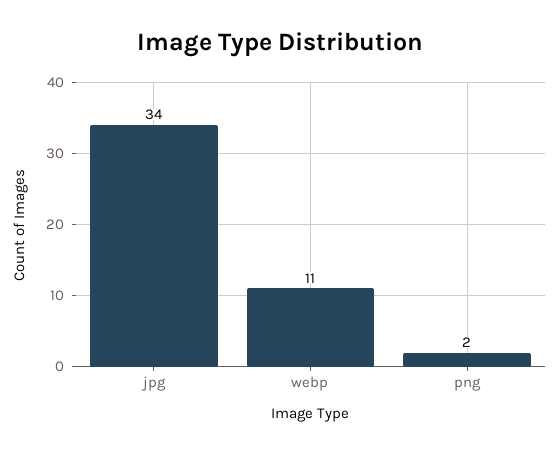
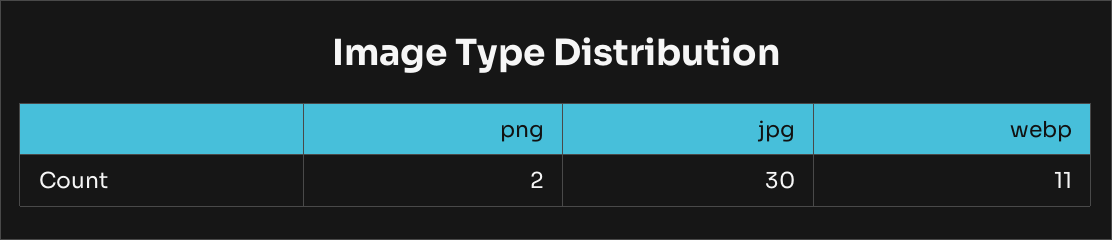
  {
-   "jpg": 34,
+   "jpg": 30,
    "webp": 11,
    "png": 2
  }

